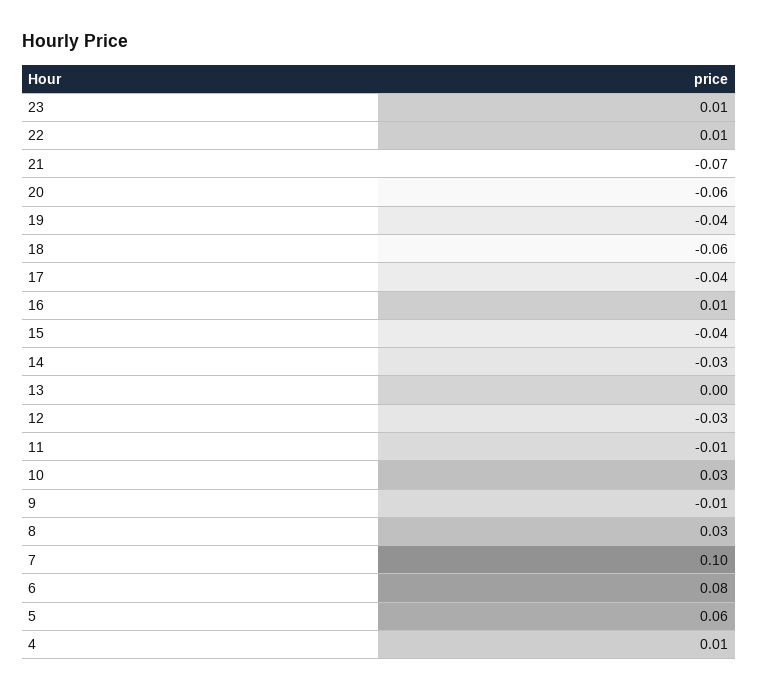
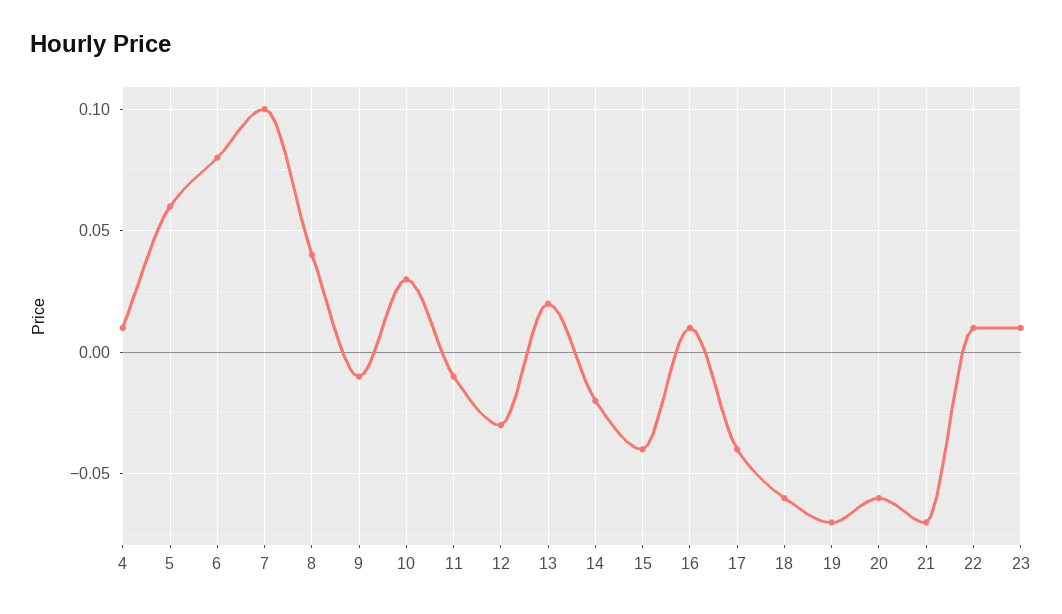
  {
    "23": 0.01,
    "22": 0.01,
    "21": -0.07,
    "20": -0.06,
-   "19": -0.04,
+   "19": -0.07,
    "18": -0.06,
    "17": -0.04,
    "16": 0.01,
    "15": -0.04,
-   "14": -0.03,
+   "14": -0.02,
-   "13": 0,
+   "13": 0.02,
    "12": -0.03,
    "11": -0.01,
    "10": 0.03,
    "9": -0.01,
-   "8": 0.03,
+   "8": 0.04,
    "7": 0.1,
    "6": 0.08,
    "5": 0.06,
    "4": 0.01
  }

